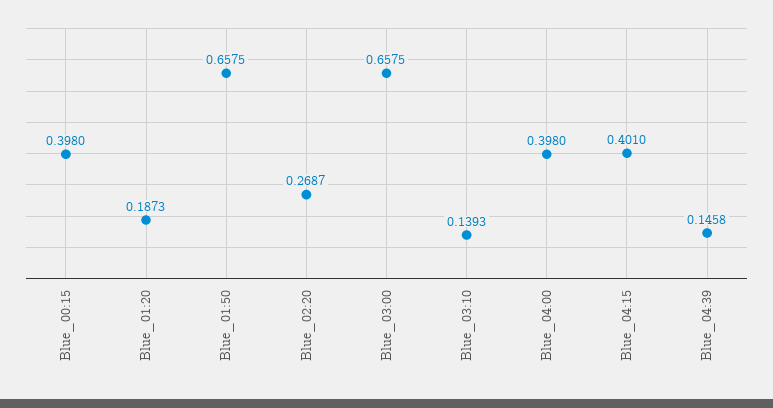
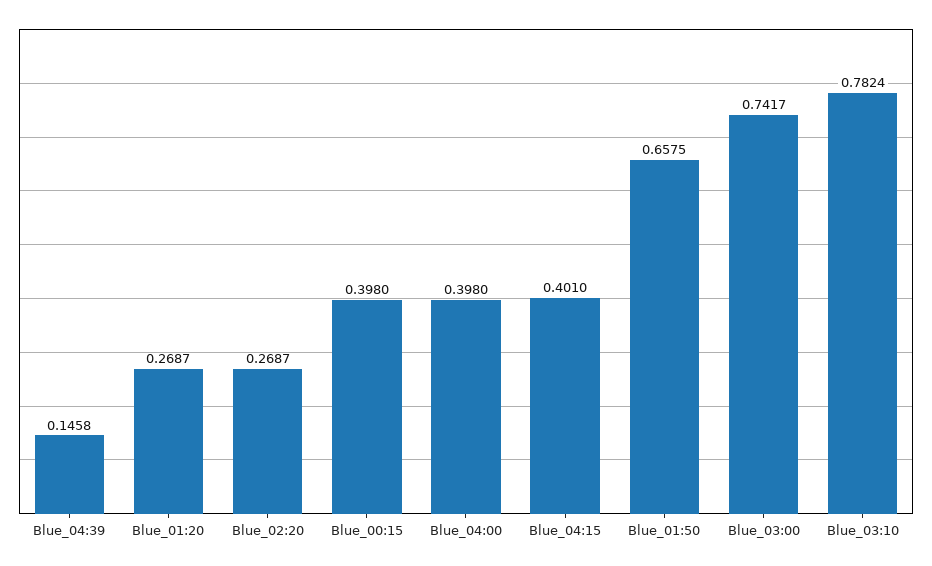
  {
    "Blue_00:15": 0.398,
-   "Blue_01:20": 0.1873,
+   "Blue_01:20": 0.2687,
    "Blue_01:50": 0.6575,
    "Blue_02:20": 0.2687,
-   "Blue_03:00": 0.6575,
+   "Blue_03:00": 0.7417,
-   "Blue_03:10": 0.1393,
+   "Blue_03:10": 0.7824,
    "Blue_04:00": 0.398,
    "Blue_04:15": 0.401,
    "Blue_04:39": 0.1458
  }

